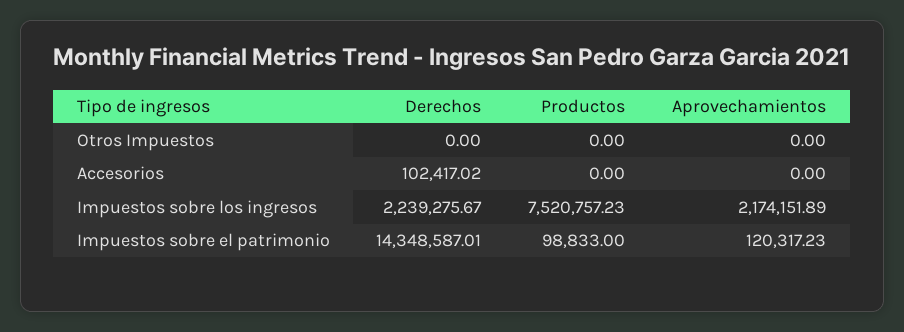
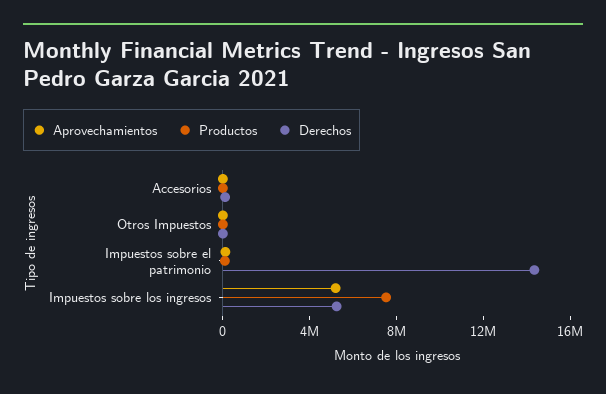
  {
    "Derechos": {
      "Otros Impuestos": 0,
      "Accesorios": 102417.02,
-     "Impuestos sobre los ingresos": 2239275.67,
+     "Impuestos sobre los ingresos": 5000000,
      "Impuestos sobre el patrimonio": 14348587.01
    },
    "Productos": {
      "Otros Impuestos": 0,
      "Accesorios": 0,
      "Impuestos sobre los ingresos": 7520757.23,
      "Impuestos sobre el patrimonio": 98833
    },
    "Aprovechamientos": {
      "Otros Impuestos": 0,
      "Accesorios": 0,
-     "Impuestos sobre los ingresos": 2174151.89,
+     "Impuestos sobre los ingresos": 5000000,
      "Impuestos sobre el patrimonio": 120317.23
    }
  }

